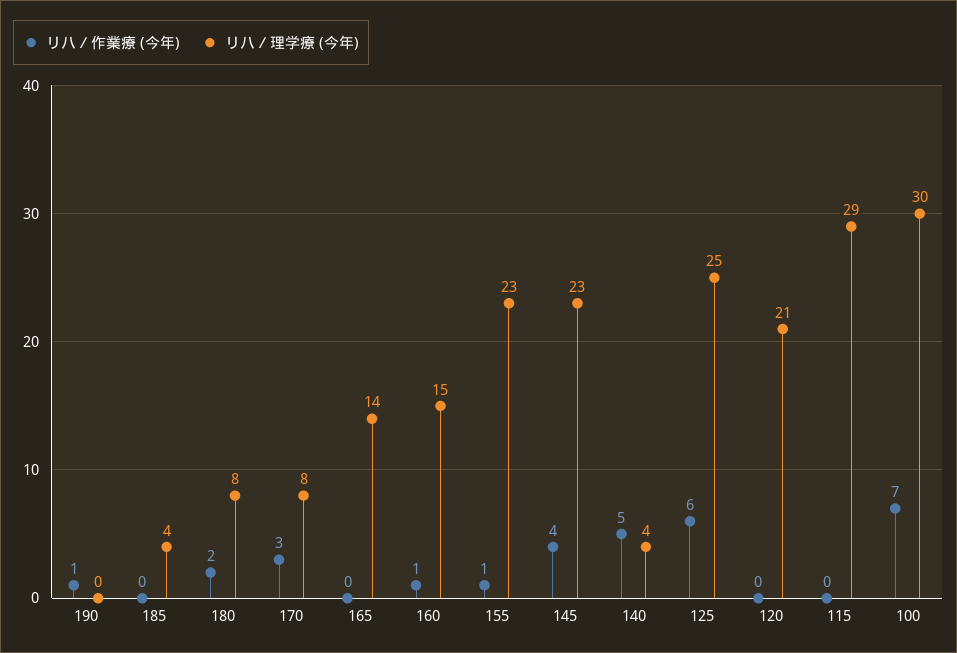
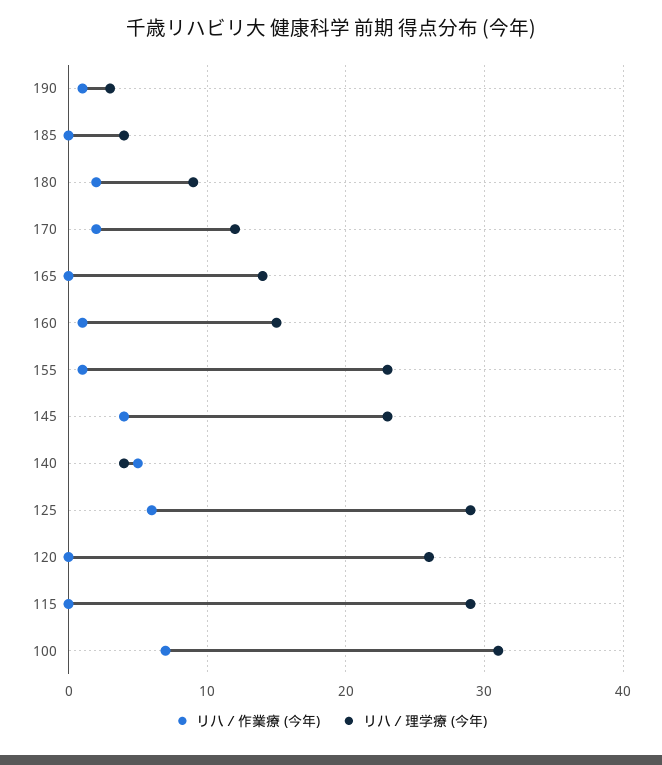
  {
    "リハ／作業療 (今年)": {
      "190": 1,
      "185": 0,
      "180": 2,
-     "170": 3,
+     "170": 2,
      "165": 0,
      "160": 1,
      "155": 1,
      "145": 4,
      "140": 5,
      "125": 6,
      "120": 0,
      "115": 0,
      "100": 7
    },
    "リハ／理学療 (今年)": {
-     "190": 0,
+     "190": 3,
      "185": 4,
-     "180": 8,
+     "180": 9,
-     "170": 8,
+     "170": 12,
      "165": 14,
      "160": 15,
      "155": 23,
      "145": 23,
      "140": 4,
-     "125": 25,
+     "125": 29,
-     "120": 21,
+     "120": 26,
      "115": 29,
-     "100": 30
+     "100": 31
    }
  }

